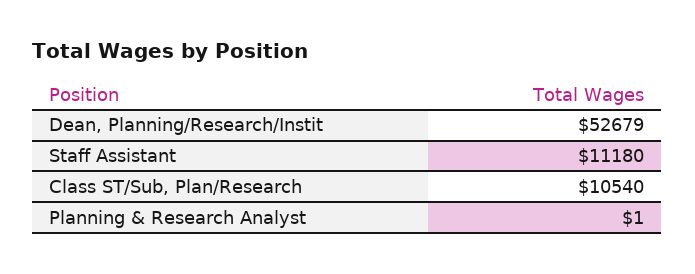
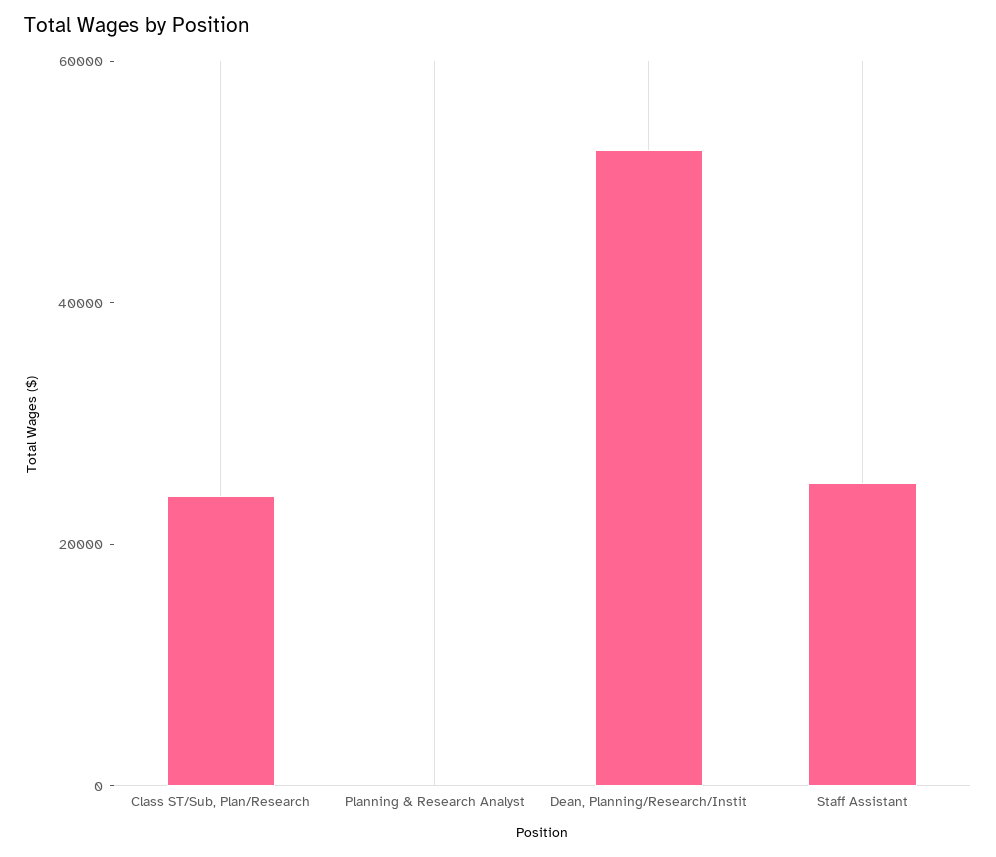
  {
    "Dean, Planning/Research/Instit": 52679,
-   "Staff Assistant": 11180,
+   "Staff Assistant": 25000,
-   "Class ST/Sub, Plan/Research": 10540,
+   "Class ST/Sub, Plan/Research": 25000,
    "Planning & Research Analyst": 1
  }

